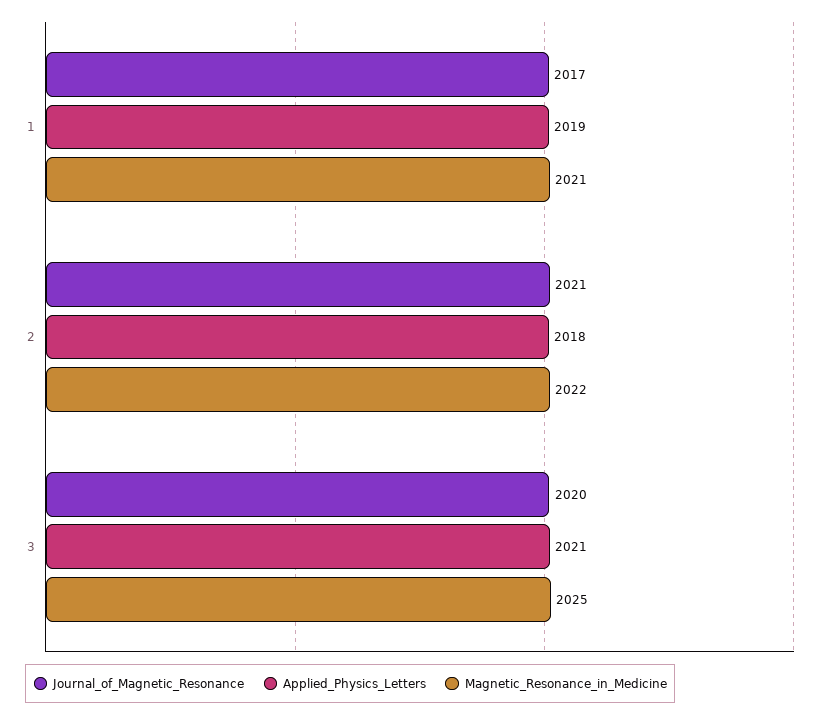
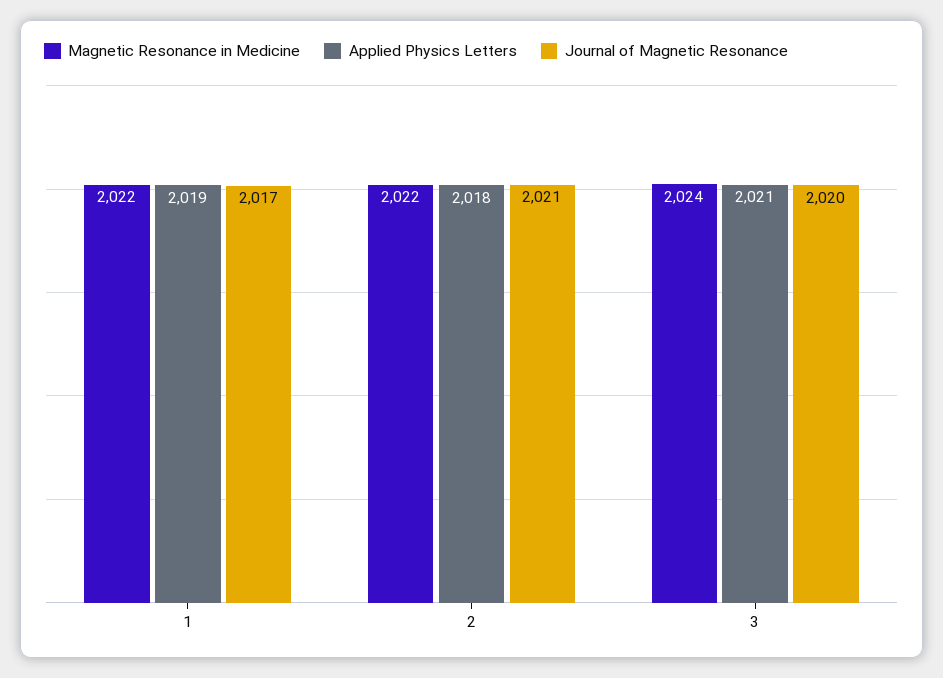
  {
    "Journal_of_Magnetic_Resonance": {
      "1": 2017,
      "2": 2021,
      "3": 2020
    },
    "Applied_Physics_Letters": {
      "1": 2019,
      "2": 2018,
      "3": 2021
    },
    "Magnetic_Resonance_in_Medicine": {
-     "1": 2021,
+     "1": 2022,
      "2": 2022,
-     "3": 2025
+     "3": 2024
    }
  }

